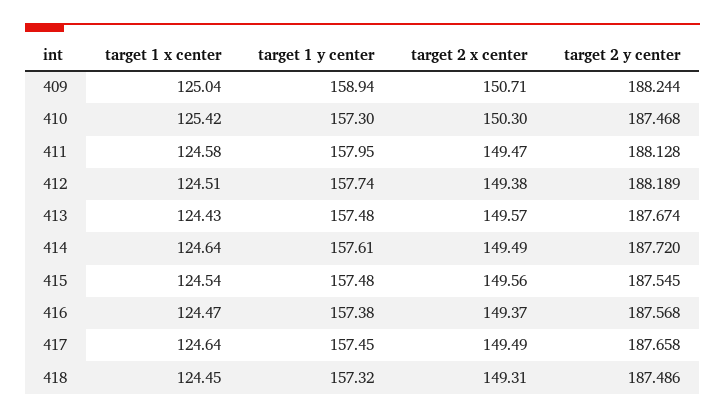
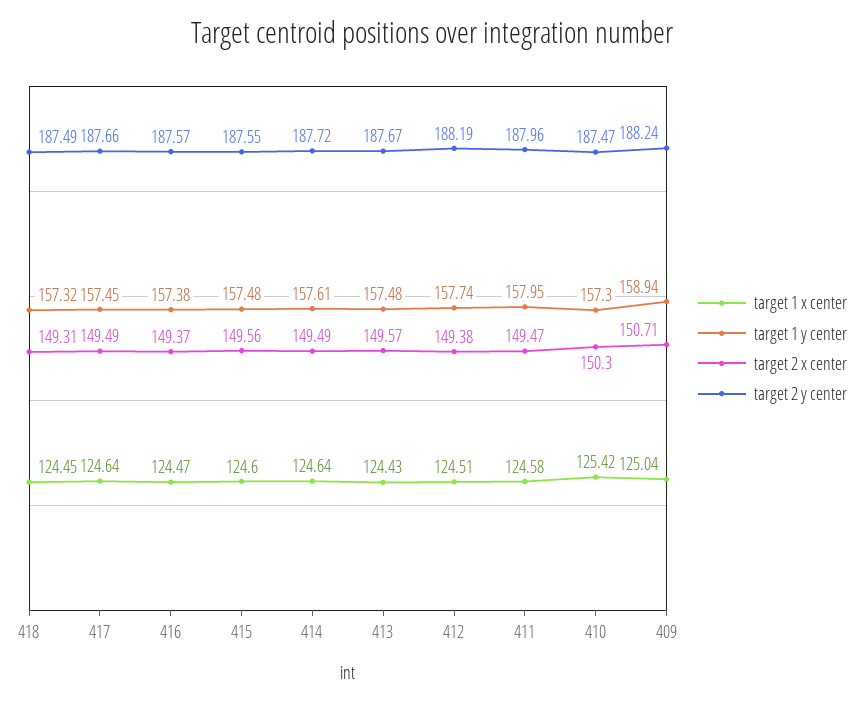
  {
    "target 1 x center": {
      "409": 125.04,
      "410": 125.42,
      "411": 124.58,
      "412": 124.51,
      "413": 124.43,
      "414": 124.64,
-     "415": 124.54,
+     "415": 124.6,
      "416": 124.47,
      "417": 124.64,
      "418": 124.45
    },
    "target 1 y center": {
      "409": 158.94,
      "410": 157.3,
      "411": 157.95,
      "412": 157.74,
      "413": 157.48,
      "414": 157.61,
      "415": 157.48,
      "416": 157.38,
      "417": 157.45,
      "418": 157.32
    },
    "target 2 x center": {
      "409": 150.71,
      "410": 150.3,
      "411": 149.47,
      "412": 149.38,
      "413": 149.57,
      "414": 149.49,
      "415": 149.56,
      "416": 149.37,
      "417": 149.49,
      "418": 149.31
    },
    "target 2 y center": {
      "409": 188.244,
      "410": 187.468,
-     "411": 188.128,
+     "411": 187.96,
      "412": 188.189,
      "413": 187.674,
      "414": 187.72,
      "415": 187.545,
      "416": 187.568,
      "417": 187.658,
      "418": 187.486
    }
  }

